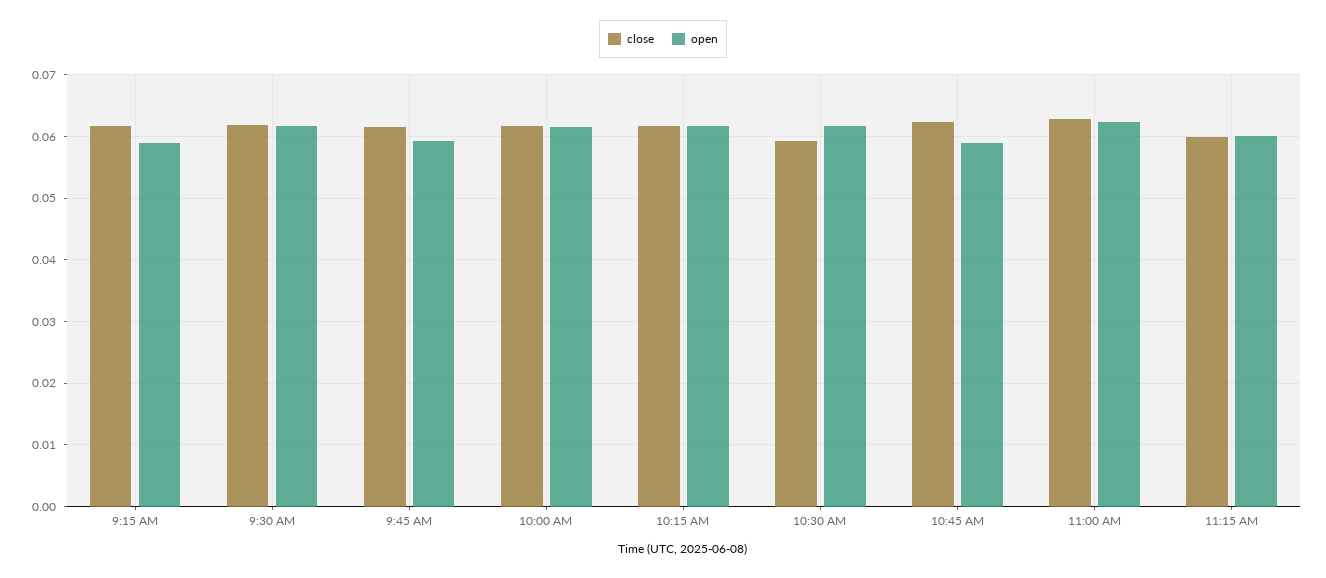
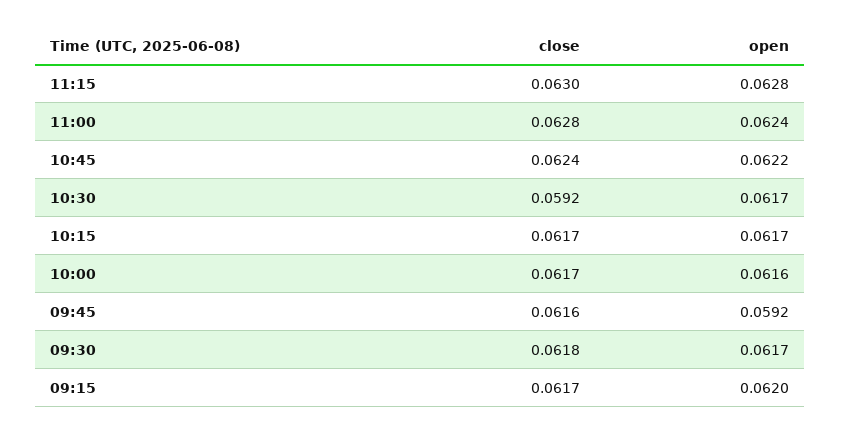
  {
    "close": {
      "9:15 AM": 0.0617,
      "9:30 AM": 0.0618,
      "9:45 AM": 0.0616,
      "10:00 AM": 0.0617,
      "10:15 AM": 0.0617,
      "10:30 AM": 0.0592,
      "10:45 AM": 0.0624,
      "11:00 AM": 0.0628,
-     "11:15 AM": 0.06
+     "11:15 AM": 0.063
    },
    "open": {
-     "9:15 AM": 0.059,
+     "9:15 AM": 0.062,
      "9:30 AM": 0.0617,
      "9:45 AM": 0.0592,
      "10:00 AM": 0.0616,
      "10:15 AM": 0.0617,
      "10:30 AM": 0.0617,
-     "10:45 AM": 0.059,
+     "10:45 AM": 0.0622,
      "11:00 AM": 0.0624,
-     "11:15 AM": 0.06
+     "11:15 AM": 0.0628
    }
  }

